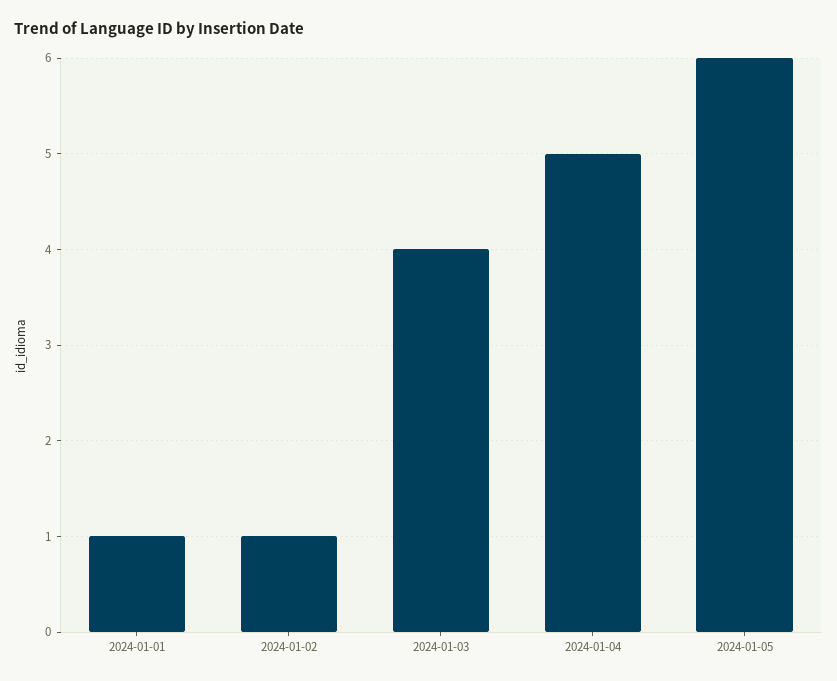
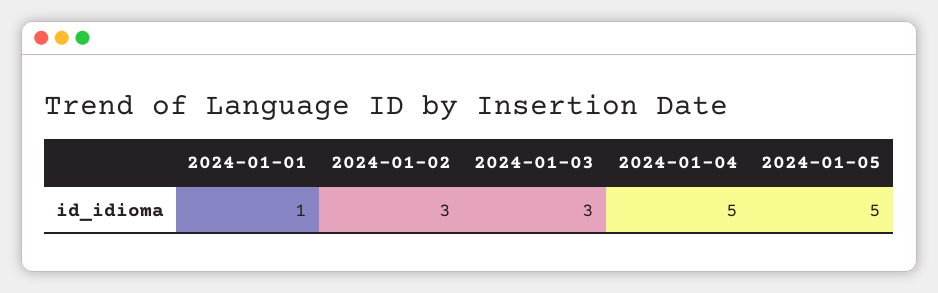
  {
    "2024-01-01": 1,
-   "2024-01-02": 1,
+   "2024-01-02": 3,
-   "2024-01-03": 4,
+   "2024-01-03": 3,
    "2024-01-04": 5,
-   "2024-01-05": 6
+   "2024-01-05": 5
  }

